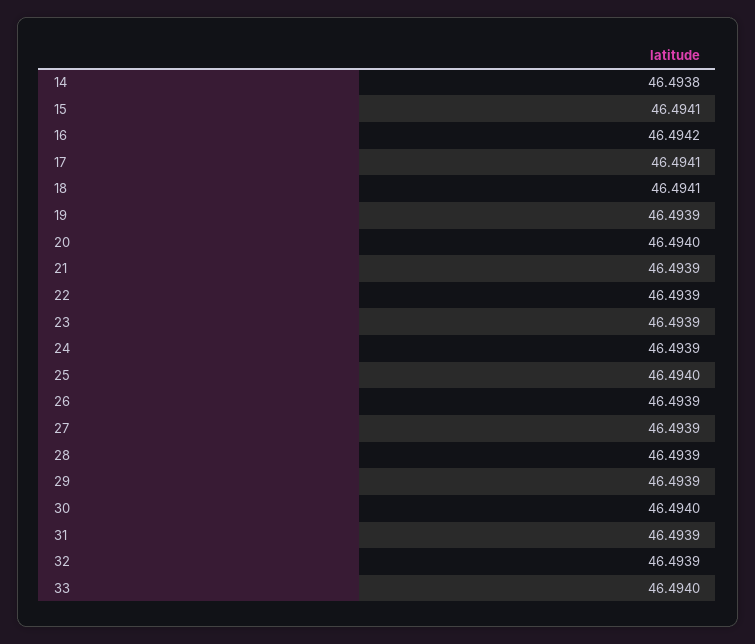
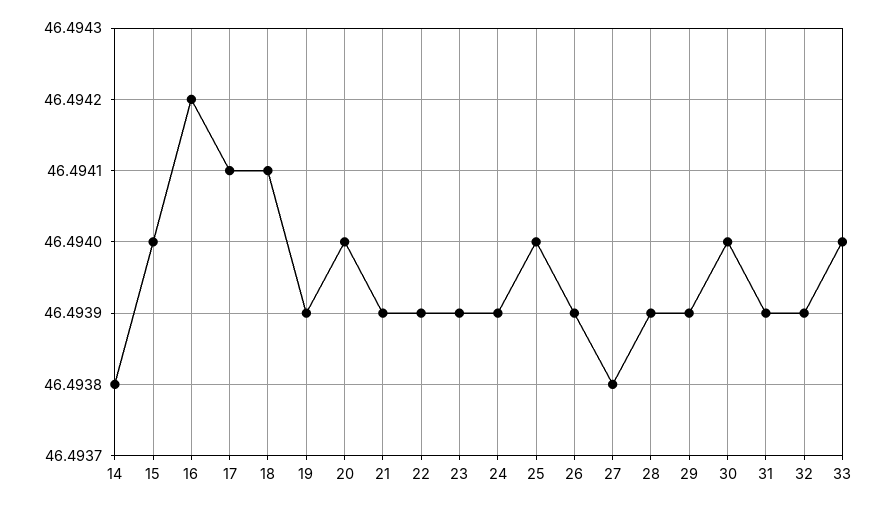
  {
    "14": 46.4938,
-   "15": 46.4941,
+   "15": 46.494,
    "16": 46.4942,
    "17": 46.4941,
    "18": 46.4941,
    "19": 46.4939,
    "20": 46.494,
    "21": 46.4939,
    "22": 46.4939,
    "23": 46.4939,
    "24": 46.4939,
    "25": 46.494,
    "26": 46.4939,
-   "27": 46.4939,
+   "27": 46.4938,
    "28": 46.4939,
    "29": 46.4939,
    "30": 46.494,
    "31": 46.4939,
    "32": 46.4939,
    "33": 46.494
  }

